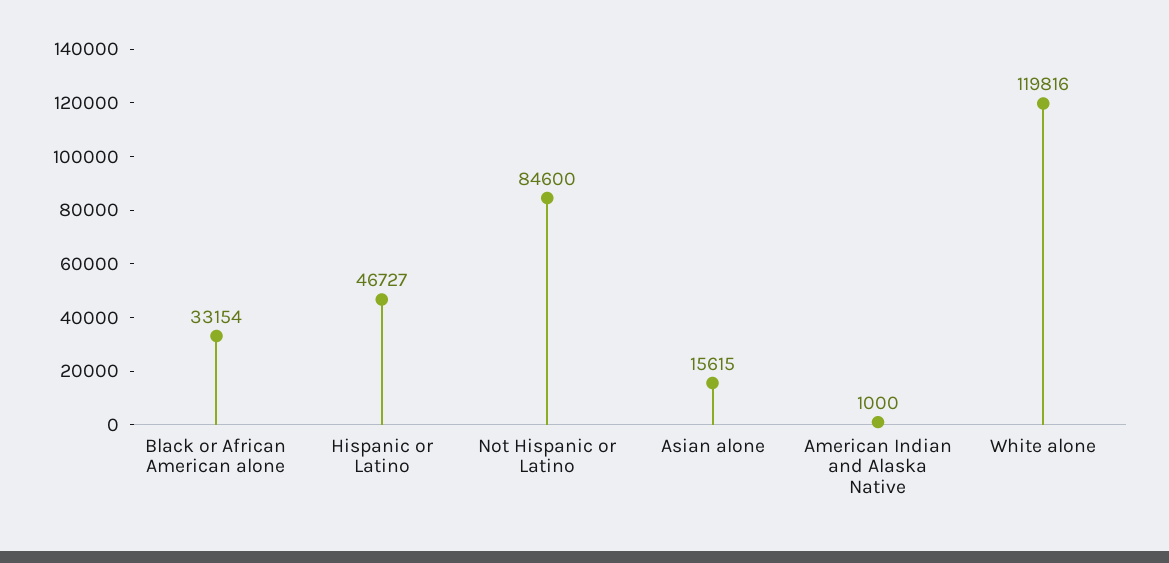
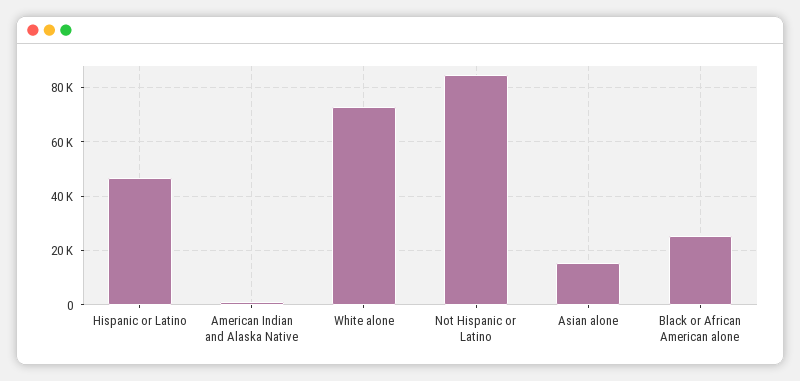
  {
-   "Black or African American alone": 33154,
+   "Black or African American alone": 25000,
    "Hispanic or Latino": 46727,
    "Not Hispanic or Latino": 84600,
    "Asian alone": 15615,
    "American Indian and Alaska Native": 1000,
-   "White alone": 119816
+   "White alone": 72500
  }

